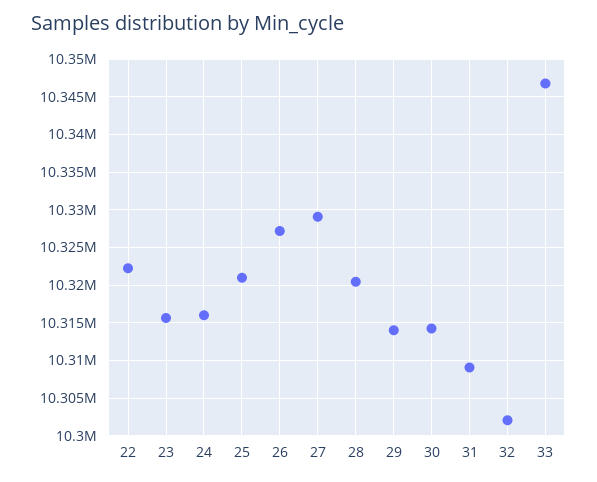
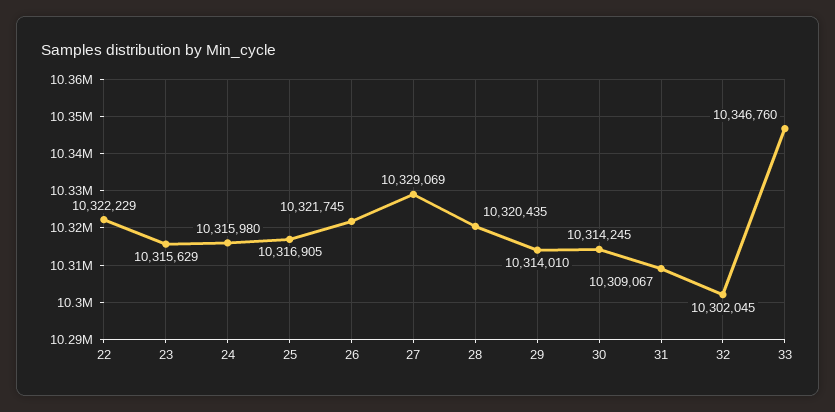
  {
    "22": 10322229,
    "23": 10315629,
    "24": 10315980,
-   "25": 10321000,
+   "25": 10316905,
-   "26": 10327000,
+   "26": 10321745,
    "27": 10329069,
    "28": 10320435,
    "29": 10314010,
    "30": 10314245,
    "31": 10309067,
    "32": 10302045,
    "33": 10346760
  }

